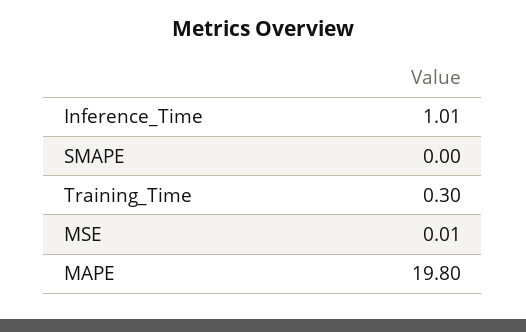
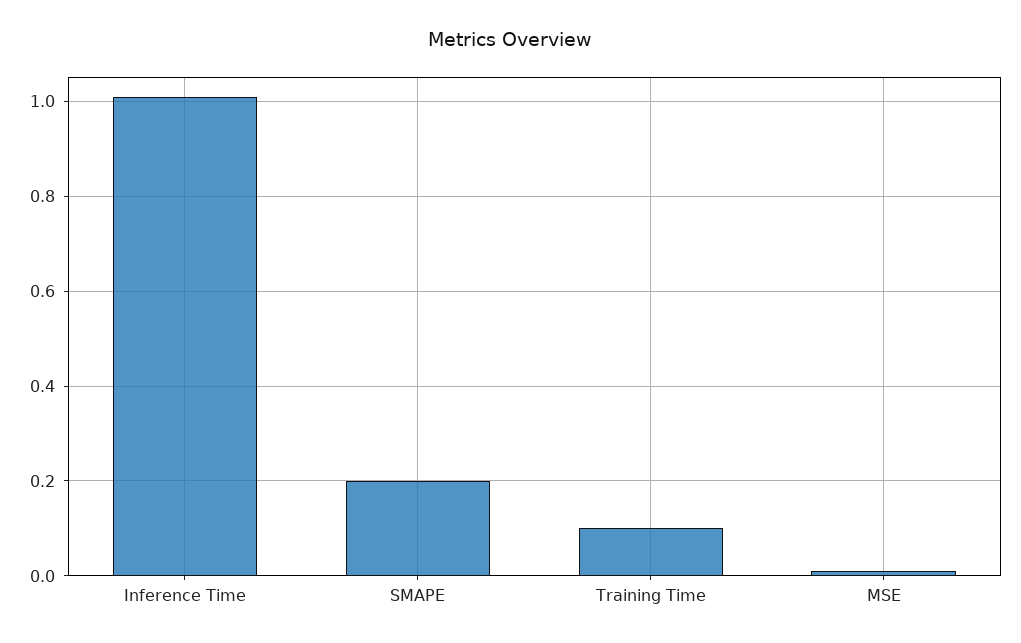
  {
    "Inference_Time": 1.01,
-   "SMAPE": 0,
+   "SMAPE": 0.2,
-   "Training_Time": 0.3,
+   "Training_Time": 0.1,
-   "MSE": 0.01,
+   "MSE": 0.01
-   "MAPE": 19.8
  }

